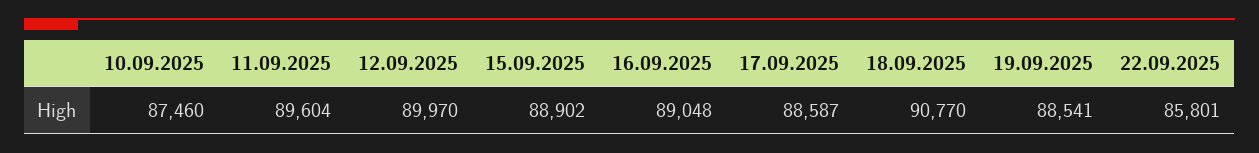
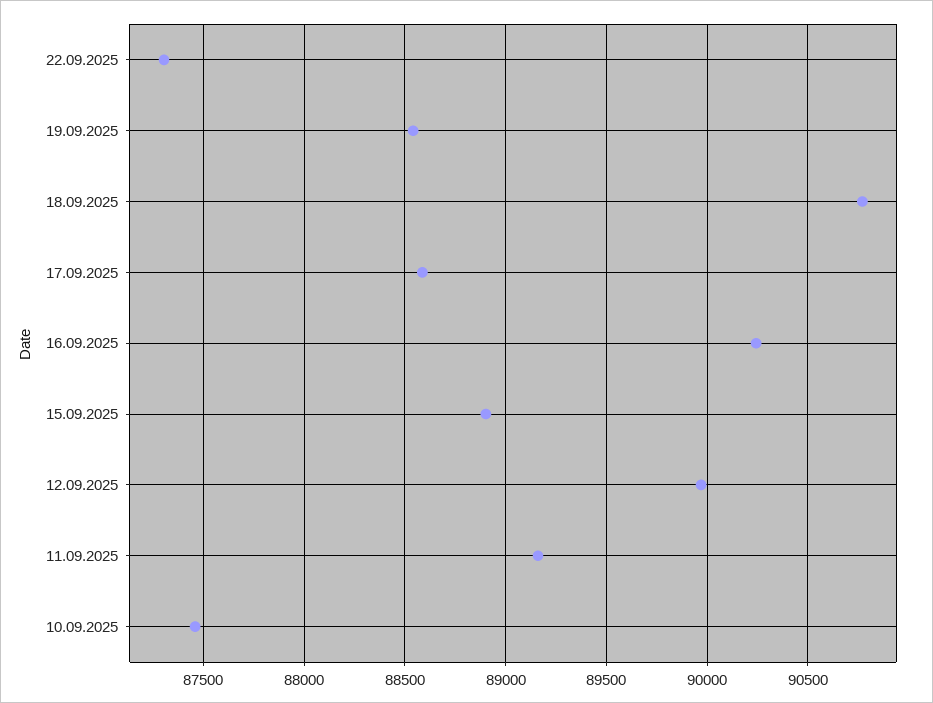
  {
    "10.09.2025": 87460,
-   "11.09.2025": 89604,
+   "11.09.2025": 89150,
    "12.09.2025": 89970,
    "15.09.2025": 88902,
-   "16.09.2025": 89048,
+   "16.09.2025": 90250,
    "17.09.2025": 88587,
    "18.09.2025": 90770,
    "19.09.2025": 88541,
-   "22.09.2025": 85801
+   "22.09.2025": 87300
  }

